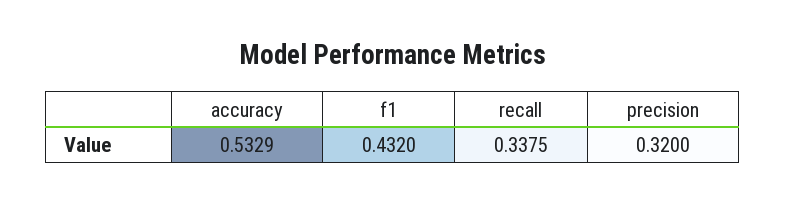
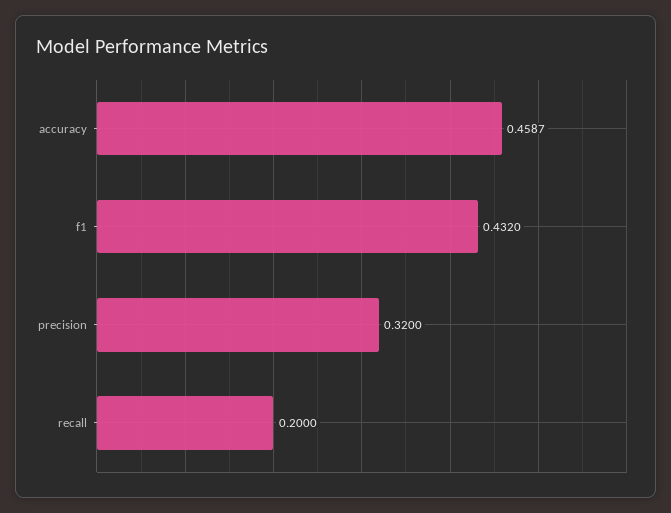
  {
-   "accuracy": 0.5329,
+   "accuracy": 0.4587,
    "f1": 0.432,
-   "recall": 0.3375,
+   "recall": 0.2,
    "precision": 0.32
  }

